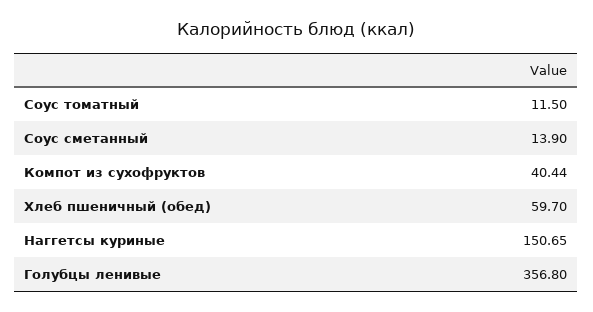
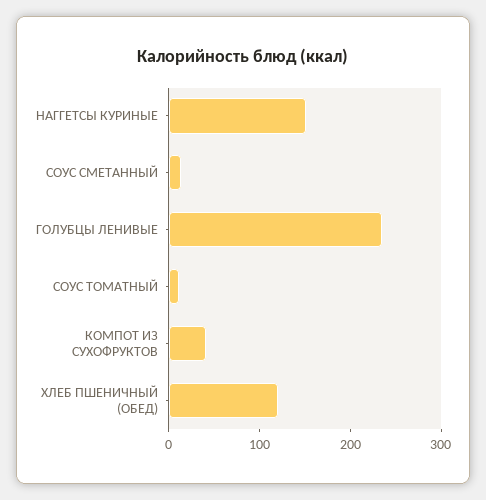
  {
    "Соус томатный": 11.5,
    "Соус сметанный": 13.9,
    "Компот из сухофруктов": 40.44,
-   "Хлеб пшеничный (обед)": 59.7,
+   "Хлеб пшеничный (обед)": 120,
    "Наггетсы куриные": 150.65,
-   "Голубцы ленивые": 356.8
+   "Голубцы ленивые": 240
  }

